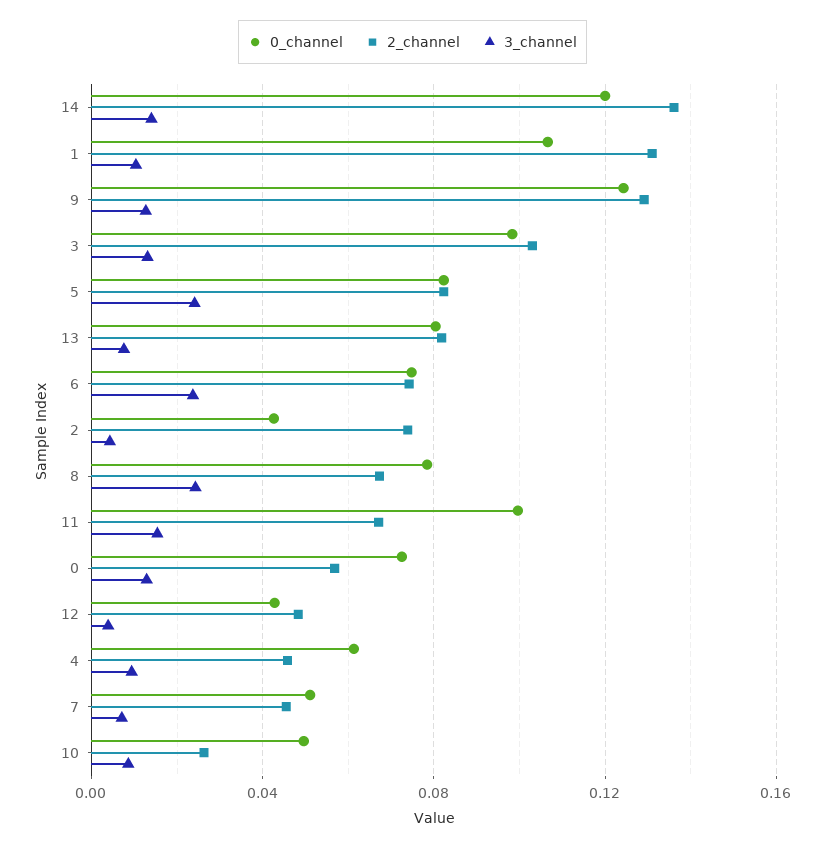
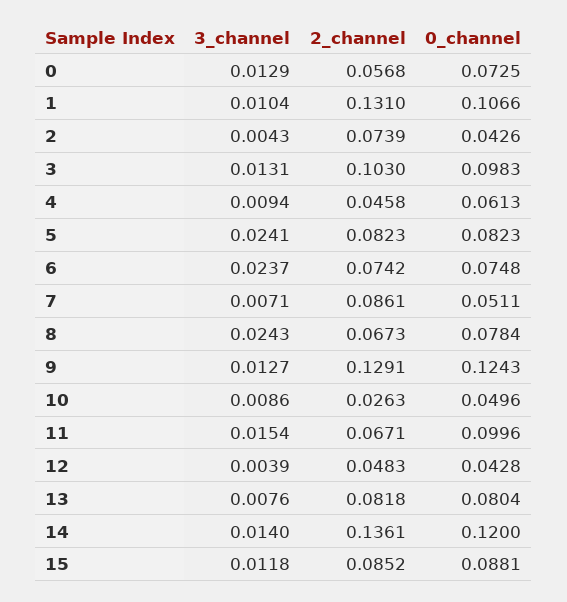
  {
    "0_channel": {
      "14": 0.12,
      "1": 0.1066,
      "9": 0.1243,
      "3": 0.0983,
      "5": 0.0823,
      "13": 0.0804,
      "6": 0.0748,
      "2": 0.0426,
      "8": 0.0784,
      "11": 0.0996,
      "0": 0.0725,
      "12": 0.0428,
      "4": 0.0613,
      "7": 0.0511,
-     "10": 0.0496
+     "10": 0.0496,
+     "15": 0.0881
    },
    "2_channel": {
      "14": 0.1361,
      "1": 0.131,
      "9": 0.1291,
      "3": 0.103,
      "5": 0.0823,
      "13": 0.0818,
      "6": 0.0742,
      "2": 0.0739,
      "8": 0.0673,
      "11": 0.0671,
      "0": 0.0568,
      "12": 0.0483,
      "4": 0.0458,
-     "7": 0.045,
+     "7": 0.0861,
-     "10": 0.0263
+     "10": 0.0263,
+     "15": 0.0852
    },
    "3_channel": {
      "14": 0.014,
      "1": 0.0104,
      "9": 0.0127,
      "3": 0.0131,
      "5": 0.0241,
      "13": 0.0076,
      "6": 0.0237,
      "2": 0.0043,
      "8": 0.0243,
      "11": 0.0154,
      "0": 0.0129,
      "12": 0.0039,
      "4": 0.0094,
      "7": 0.0071,
-     "10": 0.0086
+     "10": 0.0086,
+     "15": 0.0118
    }
  }

